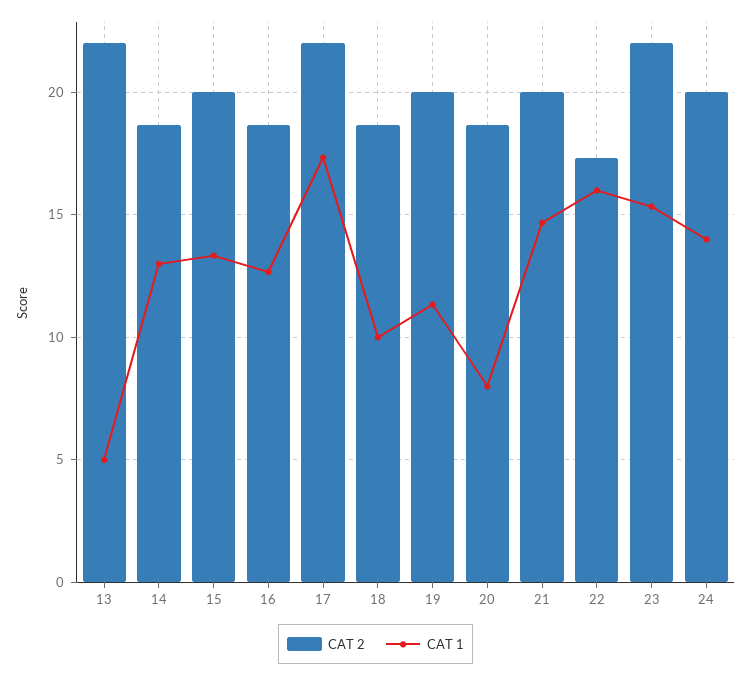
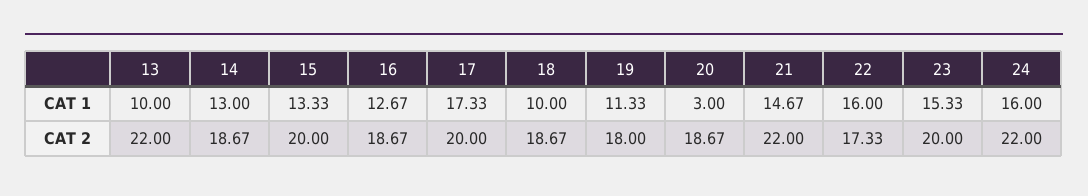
  {
    "CAT 2": {
      "13": 22,
      "14": 18.67,
      "15": 20,
      "16": 18.67,
-     "17": 22,
+     "17": 20,
      "18": 18.67,
-     "19": 20,
+     "19": 18,
      "20": 18.67,
-     "21": 20,
+     "21": 22,
      "22": 17.33,
-     "23": 22,
+     "23": 20,
-     "24": 20
+     "24": 22
    },
    "CAT 1": {
-     "13": 5,
+     "13": 10,
      "14": 13,
      "15": 13.33,
      "16": 12.67,
      "17": 17.33,
      "18": 10,
      "19": 11.33,
-     "20": 8,
+     "20": 3,
      "21": 14.67,
      "22": 16,
      "23": 15.33,
-     "24": 14
+     "24": 16
    }
  }

